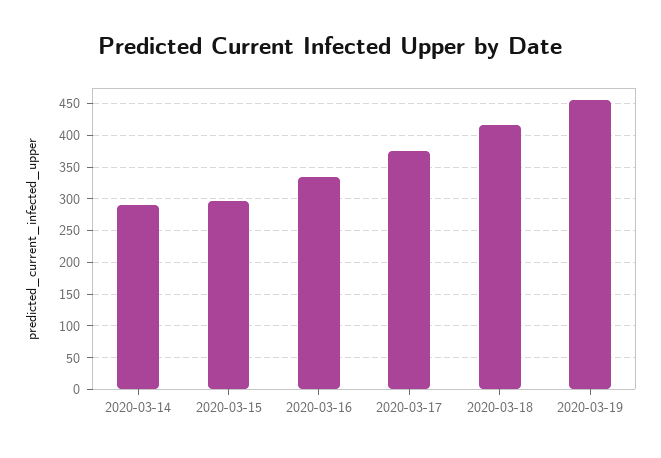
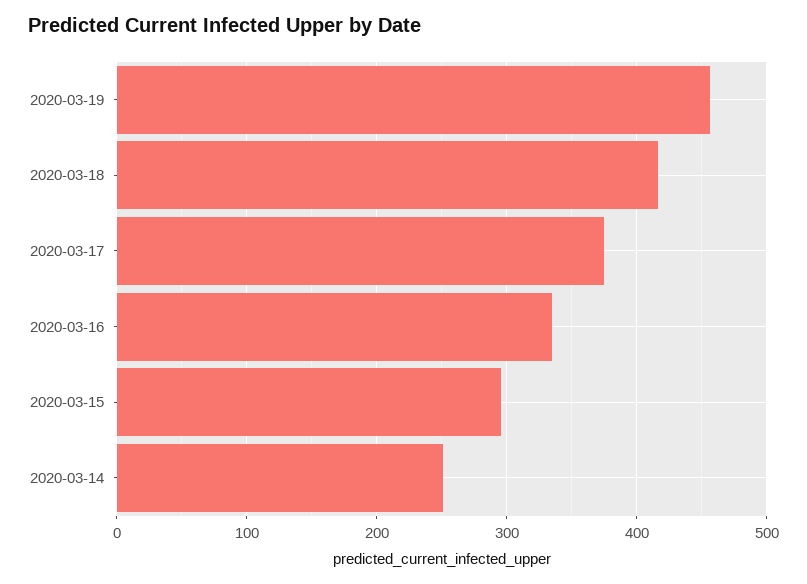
  {
-   "2020-03-14": 290,
+   "2020-03-14": 250,
    "2020-03-15": 300,
    "2020-03-16": 340,
    "2020-03-17": 380,
    "2020-03-18": 420,
    "2020-03-19": 460
  }

